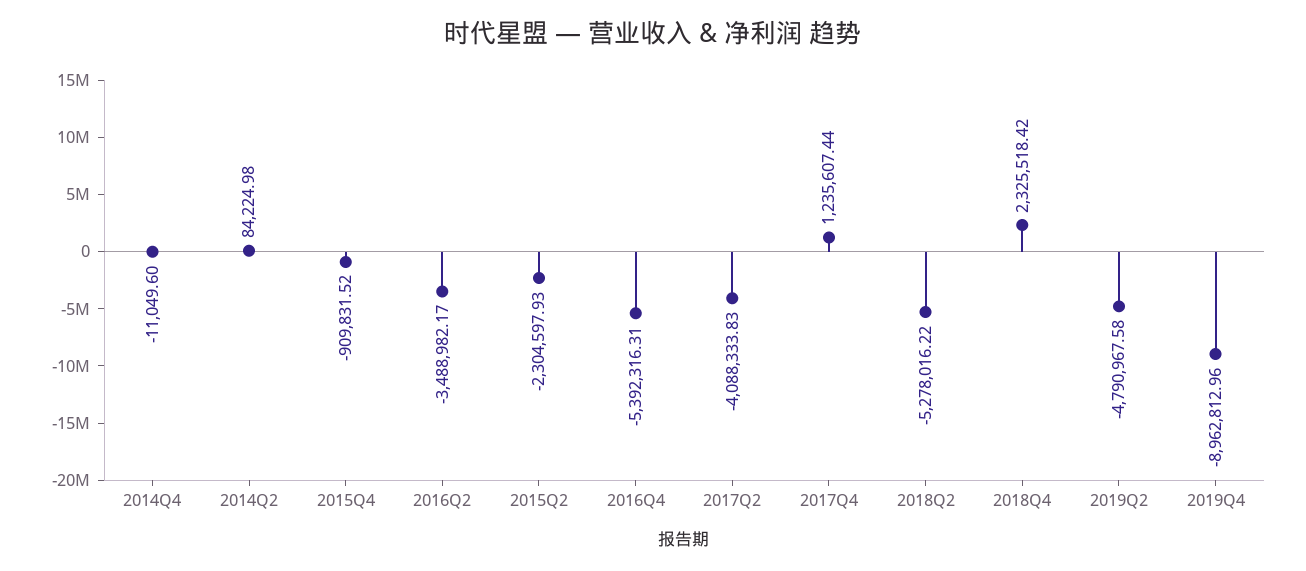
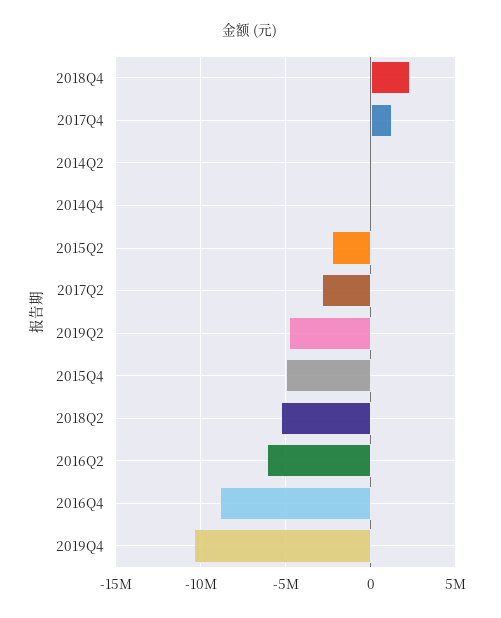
  {
    "2014Q4": -11049.6,
    "2014Q2": 84224.98,
-   "2015Q4": -909831.52,
+   "2015Q4": -5000000,
-   "2016Q2": -3488982.17,
+   "2016Q2": -6000000,
    "2015Q2": -2304597.93,
-   "2016Q4": -5392316.31,
+   "2016Q4": -9000000,
-   "2017Q2": -4088333.83,
+   "2017Q2": -3000000,
    "2017Q4": 1235607.44,
    "2018Q2": -5278016.22,
    "2018Q4": 2325518.42,
    "2019Q2": -4790967.58,
-   "2019Q4": -8962812.96
+   "2019Q4": -10500000
  }

